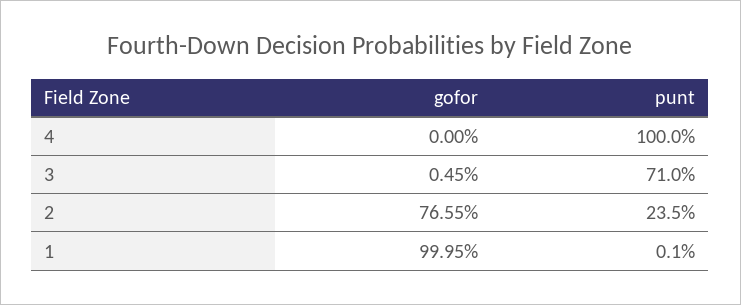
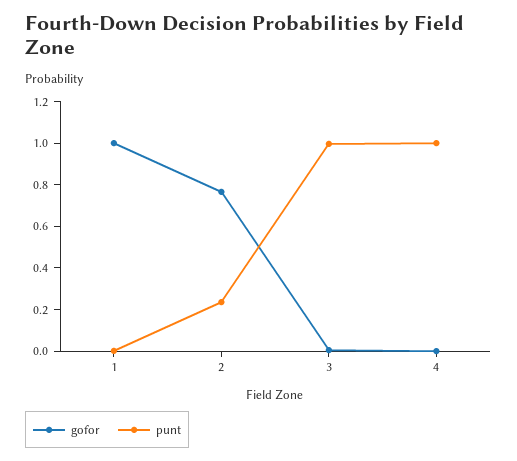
  {
    "gofor": {
      "4": 0,
      "3": 0.0045,
      "2": 0.7655,
      "1": 0.9995
    },
    "punt": {
      "4": 1,
-     "3": 0.71,
+     "3": 1,
      "2": 0.235,
      "1": 0.001
    }
  }

